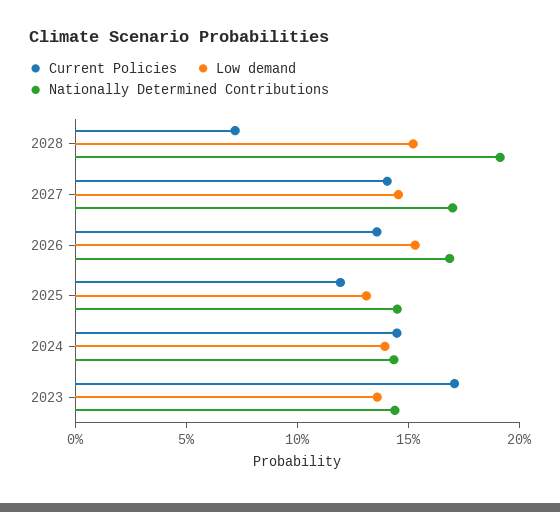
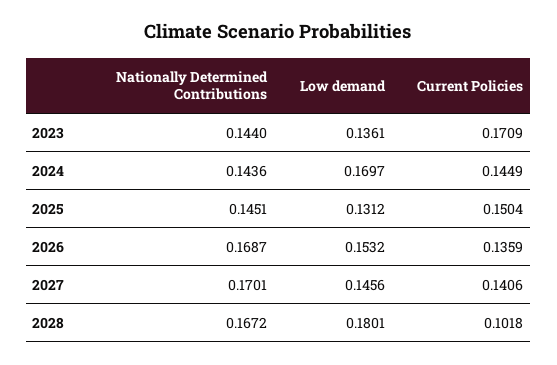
  {
    "Current Policies": {
-     "2028": 0.07,
+     "2028": 0.1018,
      "2027": 0.1406,
      "2026": 0.1359,
-     "2025": 0.12,
+     "2025": 0.1504,
      "2024": 0.1449,
      "2023": 0.1709
    },
    "Low demand": {
-     "2028": 0.15,
+     "2028": 0.1801,
      "2027": 0.1456,
      "2026": 0.1532,
      "2025": 0.1312,
-     "2024": 0.14,
+     "2024": 0.1697,
      "2023": 0.1361
    },
    "Nationally Determined Contributions": {
-     "2028": 0.19,
+     "2028": 0.1672,
      "2027": 0.1701,
      "2026": 0.1687,
      "2025": 0.1451,
      "2024": 0.1436,
      "2023": 0.144
    }
  }

